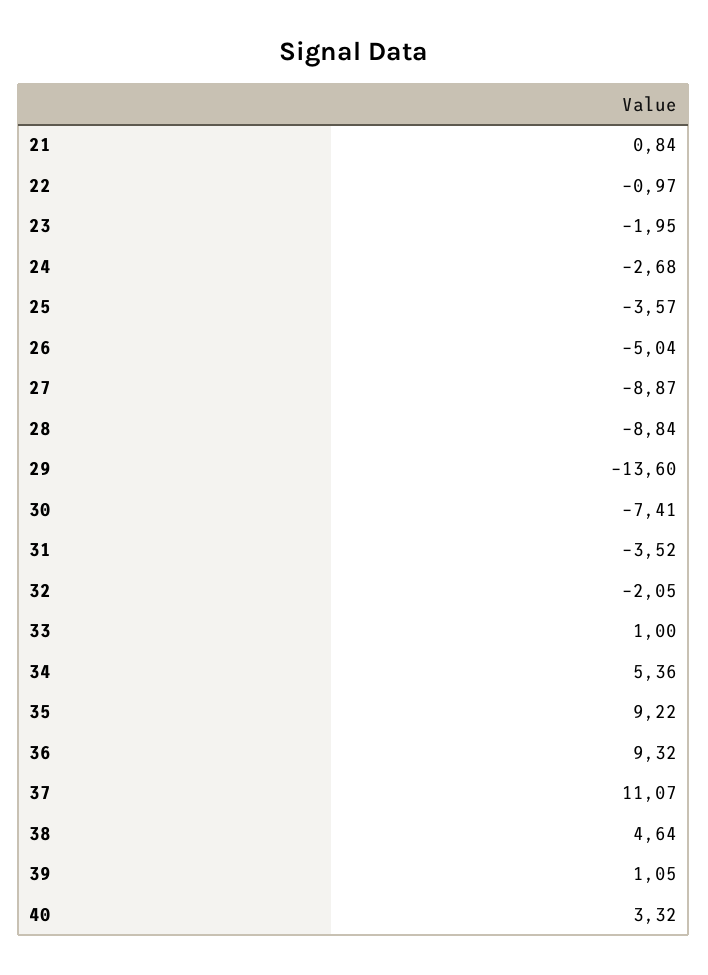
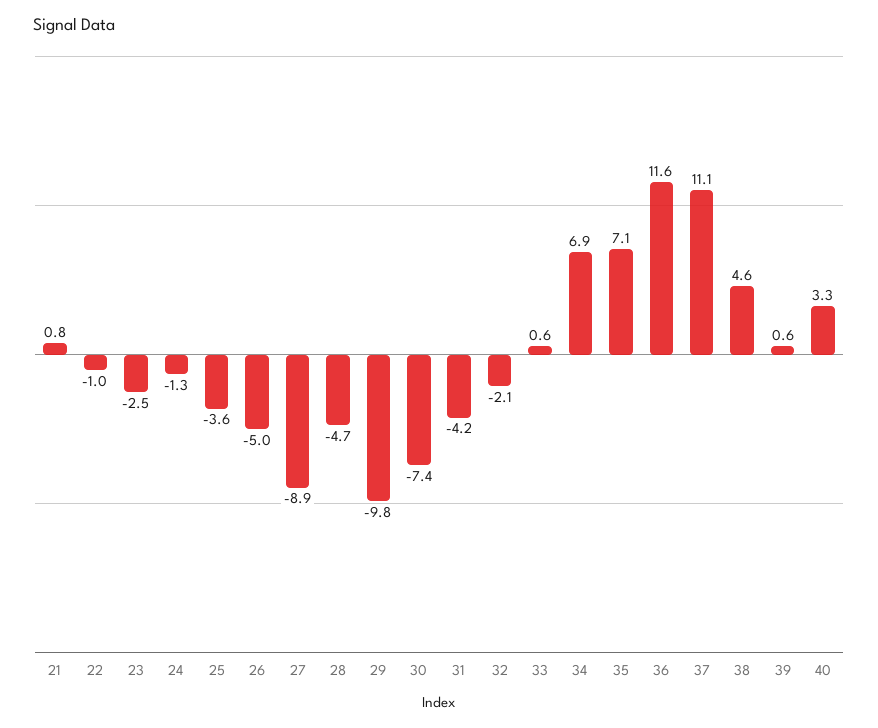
  {
    "21": 0.84,
    "22": -0.97,
-   "23": -1.95,
+   "23": -2.5,
-   "24": -2.68,
+   "24": -1.3,
    "25": -3.57,
    "26": -5.04,
    "27": -8.87,
-   "28": -8.84,
+   "28": -4.7,
-   "29": -13.6,
+   "29": -9.8,
    "30": -7.41,
-   "31": -3.52,
+   "31": -4.2,
    "32": -2.05,
-   "33": 1,
+   "33": 0.6,
-   "34": 5.36,
+   "34": 6.9,
-   "35": 9.22,
+   "35": 7.1,
-   "36": 9.32,
+   "36": 11.6,
    "37": 11.07,
    "38": 4.64,
-   "39": 1.05,
+   "39": 0.6,
    "40": 3.32
  }

